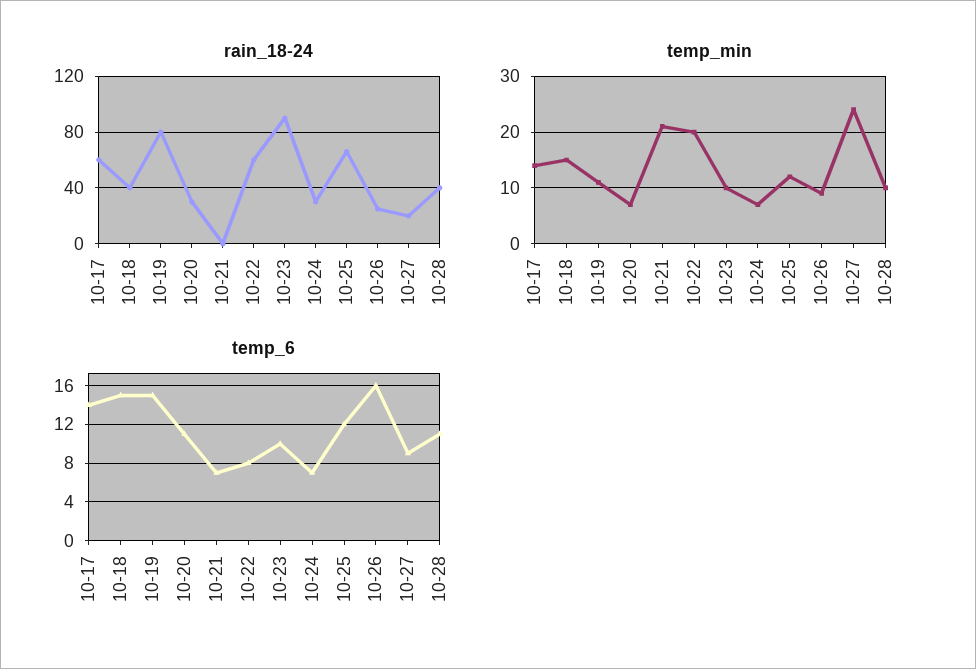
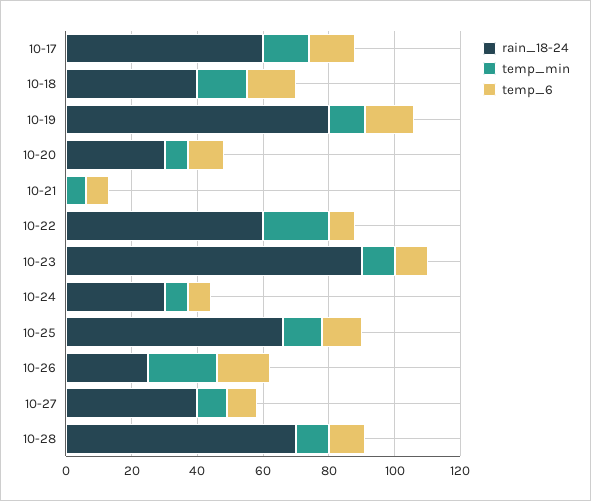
  {
    "rain_18-24": {
      "10-17": 60,
      "10-18": 40,
      "10-19": 80,
      "10-20": 30,
      "10-21": 0,
      "10-22": 60,
      "10-23": 90,
      "10-24": 30,
      "10-25": 65,
      "10-26": 25,
-     "10-27": 20,
+     "10-27": 40,
-     "10-28": 40
+     "10-28": 70
    },
    "temp_min": {
      "10-17": 15,
      "10-18": 15,
      "10-19": 10,
      "10-20": 5,
-     "10-21": 20,
+     "10-21": 5,
      "10-22": 20,
      "10-23": 10,
      "10-24": 5,
      "10-25": 10,
-     "10-26": 10,
+     "10-26": 20,
-     "10-27": 25,
+     "10-27": 10,
      "10-28": 10
    },
    "temp_6": {
      "10-17": 14,
      "10-18": 15,
      "10-19": 15,
      "10-20": 11,
      "10-21": 7,
      "10-22": 8,
      "10-23": 10,
      "10-24": 7,
      "10-25": 12,
      "10-26": 16,
      "10-27": 9,
      "10-28": 11
    }
  }

